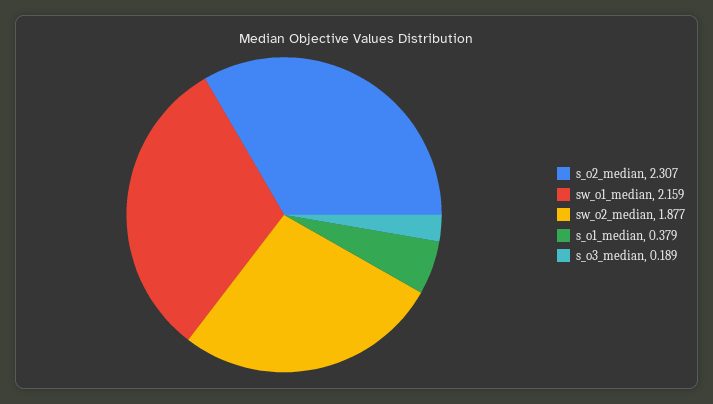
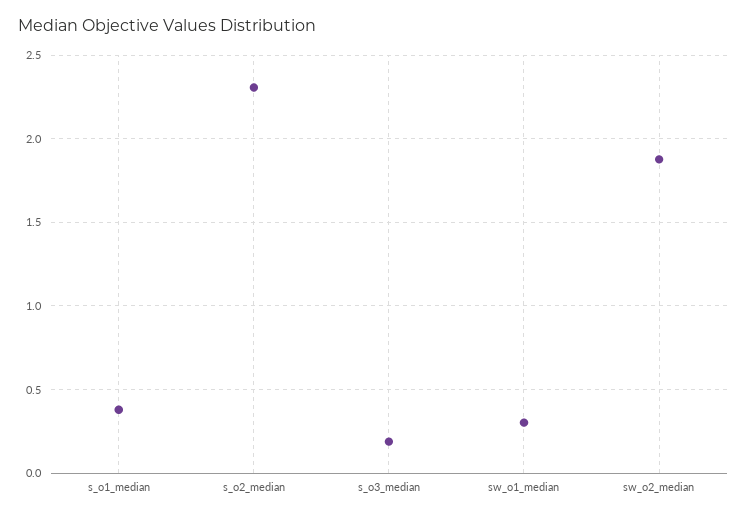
  {
    "s_o2_median": 2.307,
-   "sw_o1_median": 2.159,
+   "sw_o1_median": 0.3,
    "sw_o2_median": 1.877,
    "s_o1_median": 0.379,
    "s_o3_median": 0.189
  }

